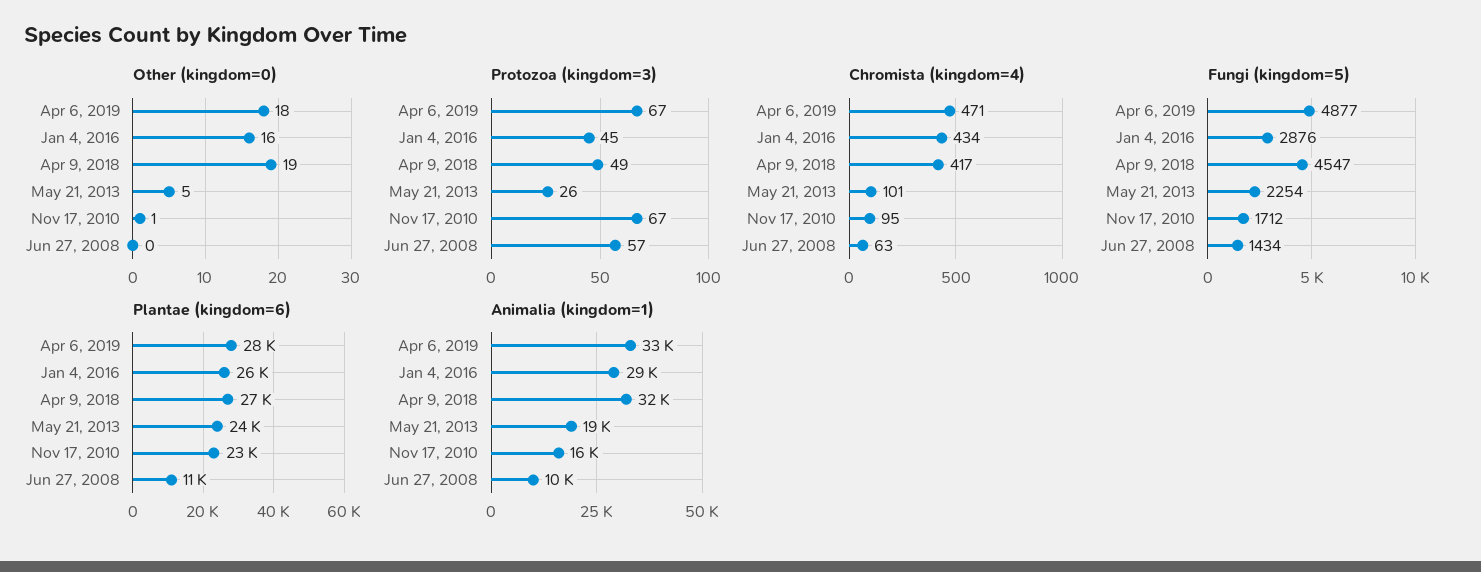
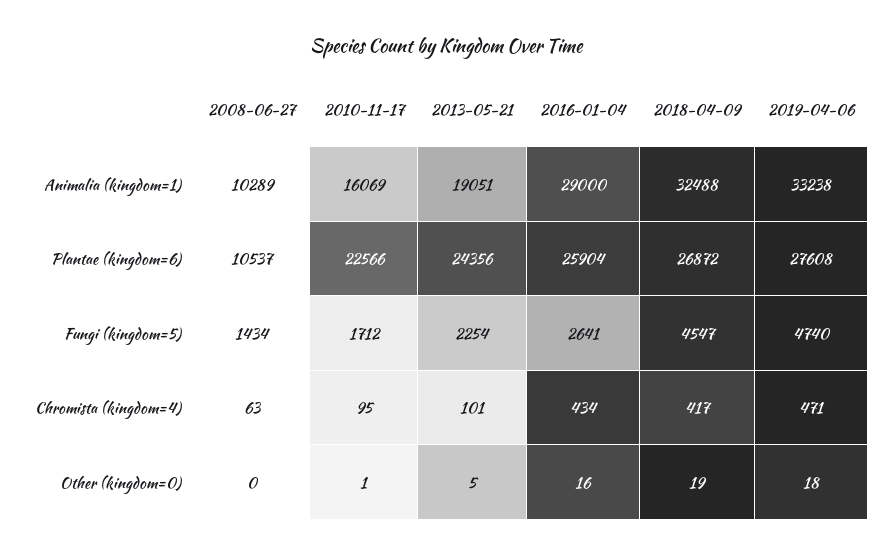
  {
    "Other (kingdom=0)": {
      "Apr 6, 2019": 18,
      "Jan 4, 2016": 16,
      "Apr 9, 2018": 19,
      "May 21, 2013": 5,
      "Nov 17, 2010": 1,
      "Jun 27, 2008": 0
    },
-   "Protozoa (kingdom=3)": {
-     "Apr 6, 2019": 67,
-     "Jan 4, 2016": 45,
-     "Apr 9, 2018": 49,
-     "May 21, 2013": 26,
-     "Nov 17, 2010": 67,
-     "Jun 27, 2008": 57
-   },
    "Chromista (kingdom=4)": {
      "Apr 6, 2019": 471,
      "Jan 4, 2016": 434,
      "Apr 9, 2018": 417,
      "May 21, 2013": 101,
      "Nov 17, 2010": 95,
      "Jun 27, 2008": 63
    },
    "Fungi (kingdom=5)": {
-     "Apr 6, 2019": 4877,
+     "Apr 6, 2019": 4740,
-     "Jan 4, 2016": 2876,
+     "Jan 4, 2016": 2641,
      "Apr 9, 2018": 4547,
      "May 21, 2013": 2254,
      "Nov 17, 2010": 1712,
      "Jun 27, 2008": 1434
    },
    "Plantae (kingdom=6)": {
      "Apr 6, 2019": 27608,
      "Jan 4, 2016": 25904,
      "Apr 9, 2018": 26872,
      "May 21, 2013": 24356,
      "Nov 17, 2010": 22566,
      "Jun 27, 2008": 10537
    },
    "Animalia (kingdom=1)": {
      "Apr 6, 2019": 33238,
      "Jan 4, 2016": 29000,
      "Apr 9, 2018": 32488,
      "May 21, 2013": 19051,
      "Nov 17, 2010": 16069,
      "Jun 27, 2008": 10289
    }
  }

